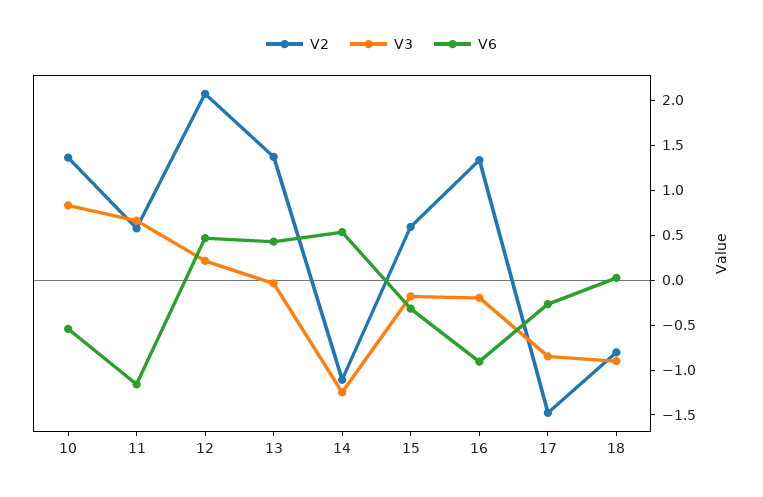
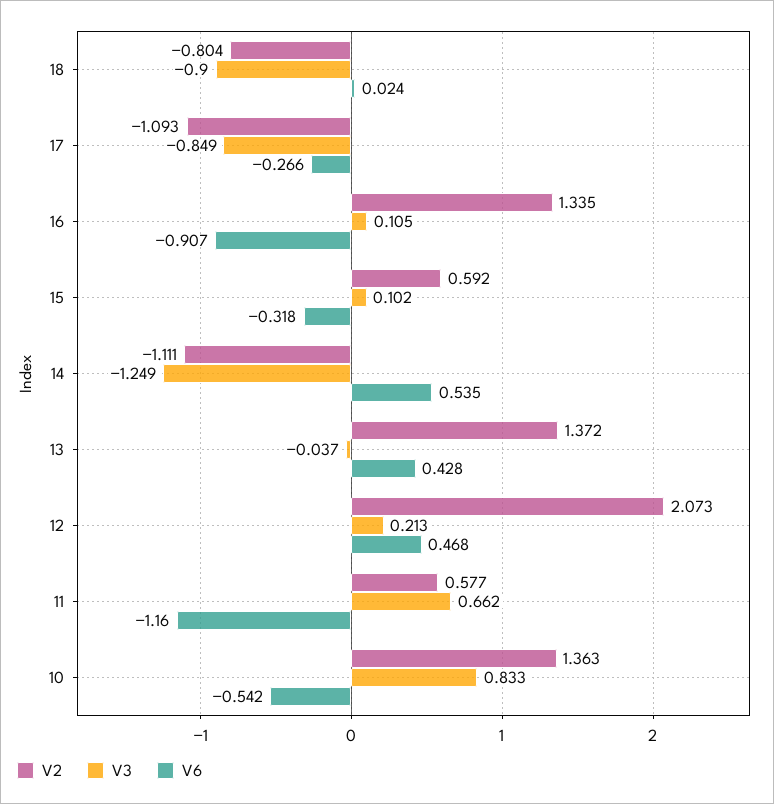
  {
    "V2": {
      "10": 1.363,
      "11": 0.577,
      "12": 2.073,
      "13": 1.372,
      "14": -1.111,
      "15": 0.592,
      "16": 1.335,
-     "17": -1.5,
+     "17": -1.093,
      "18": -0.804
    },
    "V3": {
      "10": 0.833,
      "11": 0.662,
      "12": 0.213,
      "13": -0.037,
      "14": -1.249,
-     "15": -0.2,
+     "15": 0.102,
-     "16": -0.2,
+     "16": 0.105,
      "17": -0.849,
      "18": -0.9
    },
    "V6": {
      "10": -0.542,
      "11": -1.16,
      "12": 0.468,
      "13": 0.428,
      "14": 0.535,
      "15": -0.318,
      "16": -0.907,
      "17": -0.266,
      "18": 0.024
    }
  }

